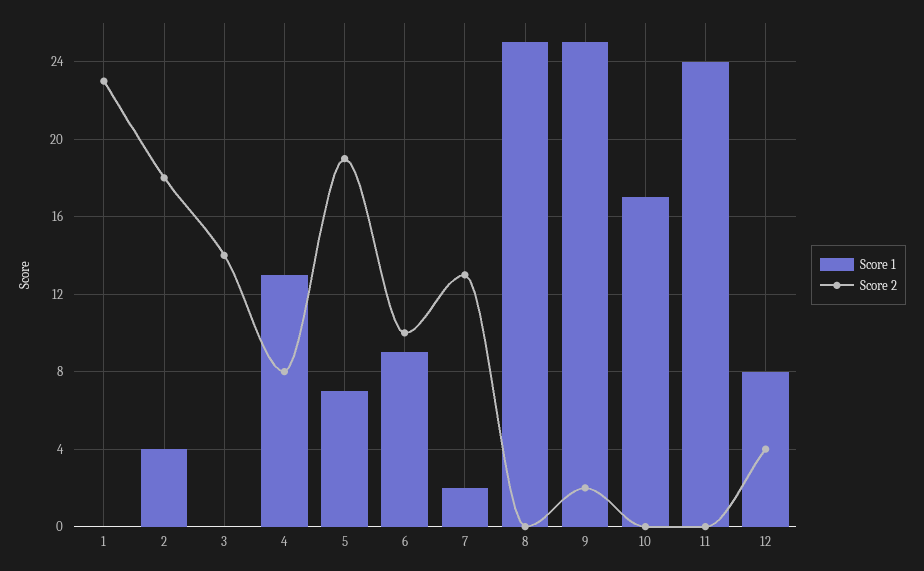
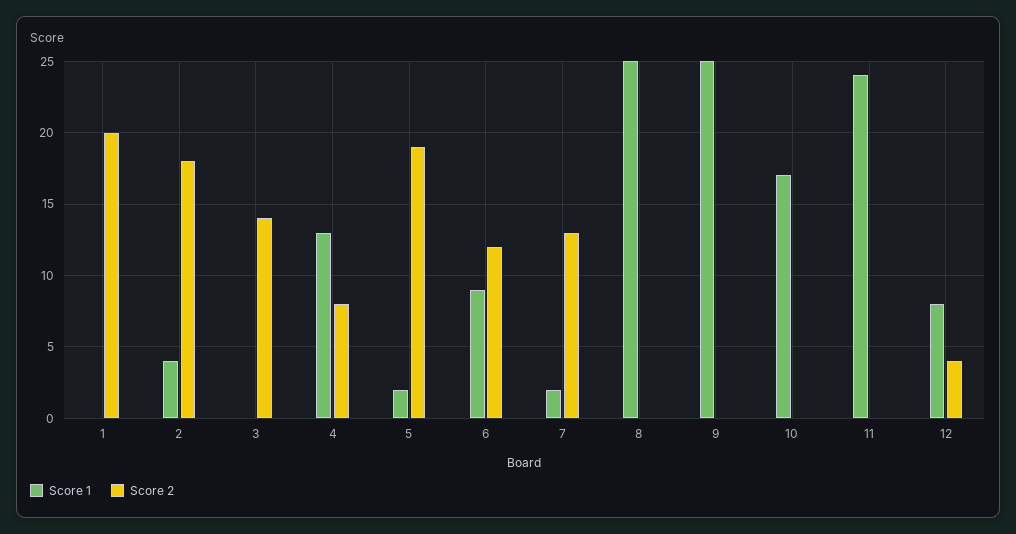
  {
    "Score 1": {
      "1": 0,
      "2": 4,
      "3": 0,
      "4": 13,
-     "5": 7,
+     "5": 2,
      "6": 9,
      "7": 2,
      "8": 25,
      "9": 25,
      "10": 17,
      "11": 24,
      "12": 8
    },
    "Score 2": {
-     "1": 23,
+     "1": 20,
      "2": 18,
      "3": 14,
      "4": 8,
      "5": 19,
-     "6": 10,
+     "6": 12,
      "7": 13,
      "8": 0,
-     "9": 2,
+     "9": 0,
      "10": 0,
      "11": 0,
      "12": 4
    }
  }

